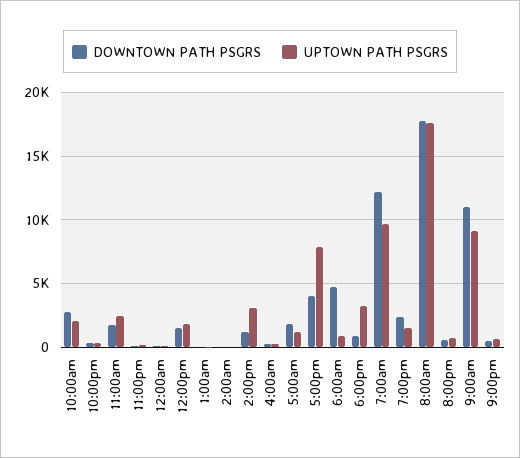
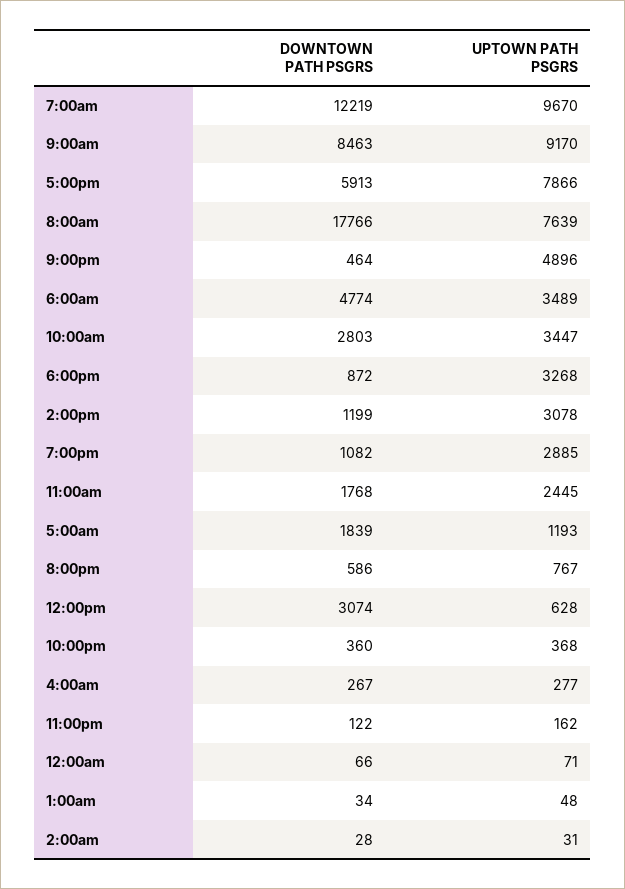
  {
    "DOWNTOWN PATH PSGRS": {
      "10:00am": 2803,
      "10:00pm": 360,
      "11:00am": 1768,
      "11:00pm": 122,
      "12:00am": 66,
-     "12:00pm": 1500,
+     "12:00pm": 3074,
      "1:00am": 34,
      "2:00am": 28,
      "2:00pm": 1199,
      "4:00am": 267,
      "5:00am": 1839,
-     "5:00pm": 4000,
+     "5:00pm": 5913,
      "6:00am": 4774,
      "6:00pm": 872,
      "7:00am": 12219,
-     "7:00pm": 2500,
+     "7:00pm": 1082,
      "8:00am": 17766,
      "8:00pm": 586,
-     "9:00am": 11000,
+     "9:00am": 8463,
      "9:00pm": 464
    },
    "UPTOWN PATH PSGRS": {
-     "10:00am": 2000,
+     "10:00am": 3447,
      "10:00pm": 368,
      "11:00am": 2445,
      "11:00pm": 162,
      "12:00am": 71,
-     "12:00pm": 2000,
+     "12:00pm": 628,
      "1:00am": 48,
      "2:00am": 31,
      "2:00pm": 3078,
      "4:00am": 277,
      "5:00am": 1193,
      "5:00pm": 7866,
-     "6:00am": 1000,
+     "6:00am": 3489,
      "6:00pm": 3268,
      "7:00am": 9670,
-     "7:00pm": 1500,
+     "7:00pm": 2885,
-     "8:00am": 17500,
+     "8:00am": 7639,
      "8:00pm": 767,
      "9:00am": 9170,
-     "9:00pm": 500
+     "9:00pm": 4896
    }
  }

